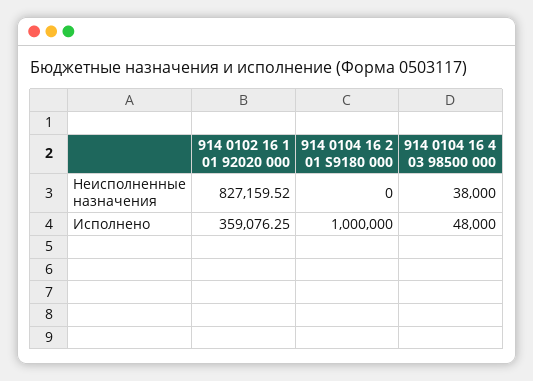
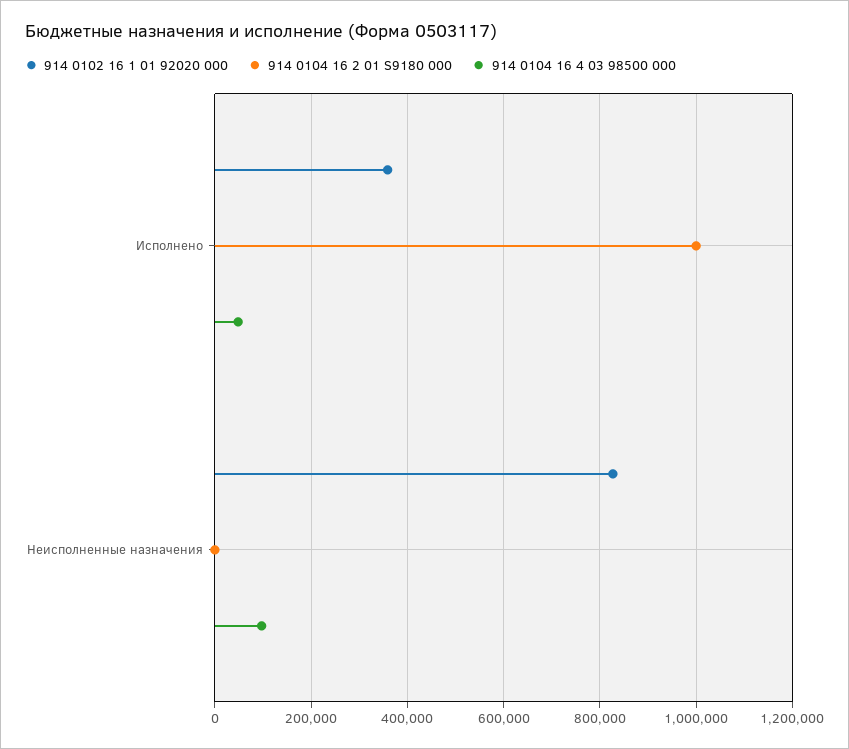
  {
    "914 0102 16 1 01 92020 000": {
      "Неисполненные назначения": 827159.52,
      "Исполнено": 359076.25
    },
    "914 0104 16 2 01 S9180 000": {
      "Неисполненные назначения": 0,
      "Исполнено": 1000000
    },
    "914 0104 16 4 03 98500 000": {
-     "Неисполненные назначения": 38000,
+     "Неисполненные назначения": 100000,
      "Исполнено": 48000
    }
  }

